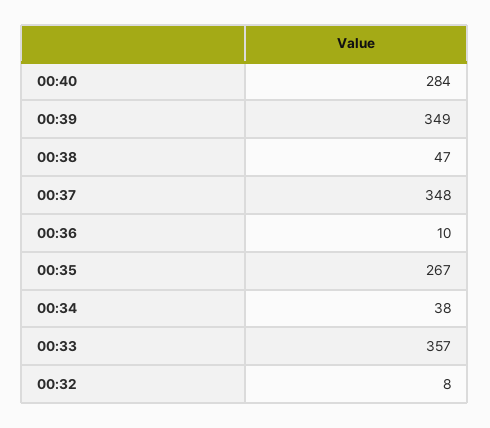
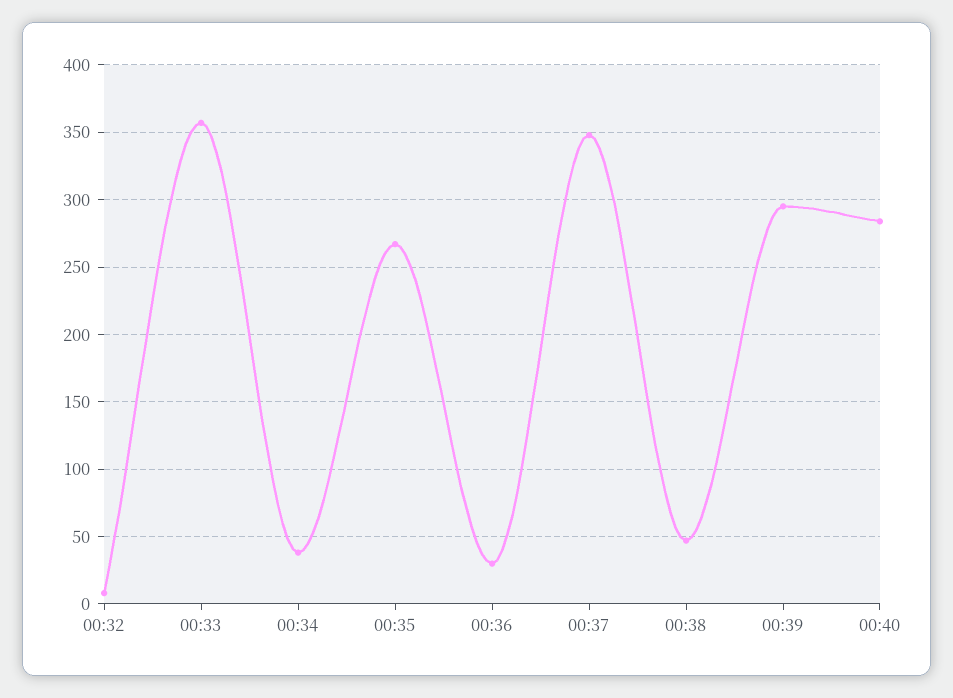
  {
    "00:40": 284,
-   "00:39": 349,
+   "00:39": 295,
    "00:38": 47,
    "00:37": 348,
-   "00:36": 10,
+   "00:36": 30,
    "00:35": 267,
    "00:34": 38,
    "00:33": 357,
    "00:32": 8
  }

